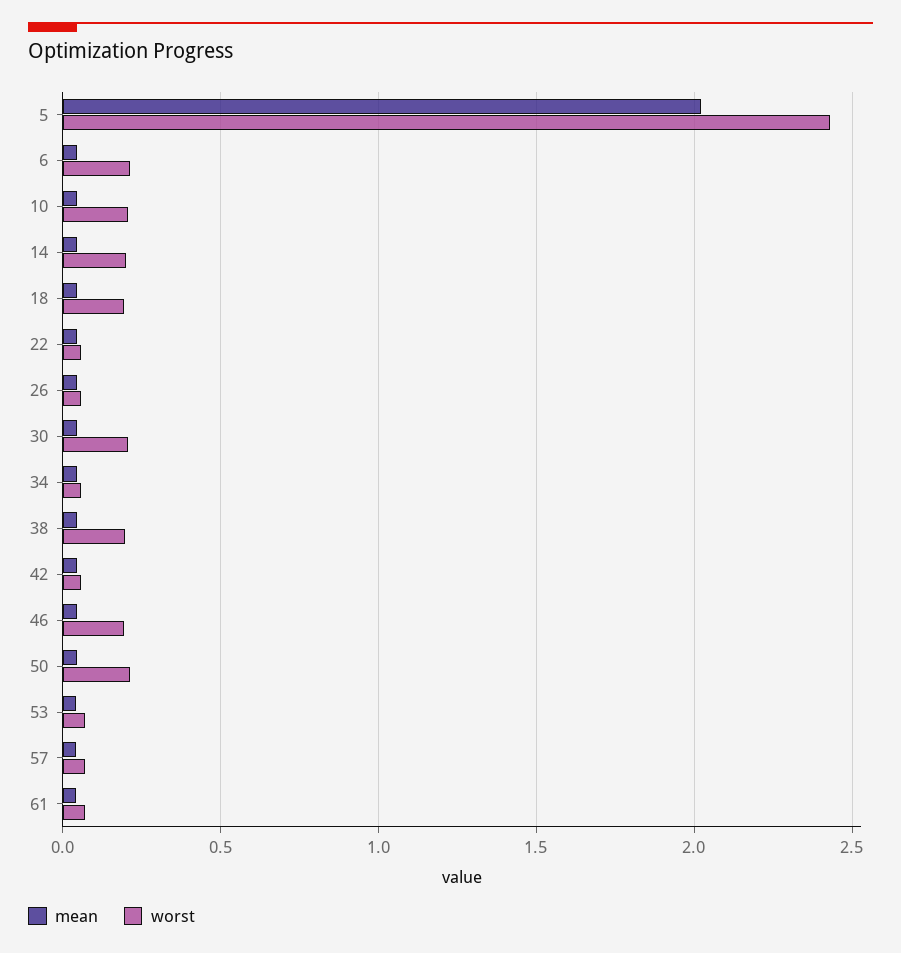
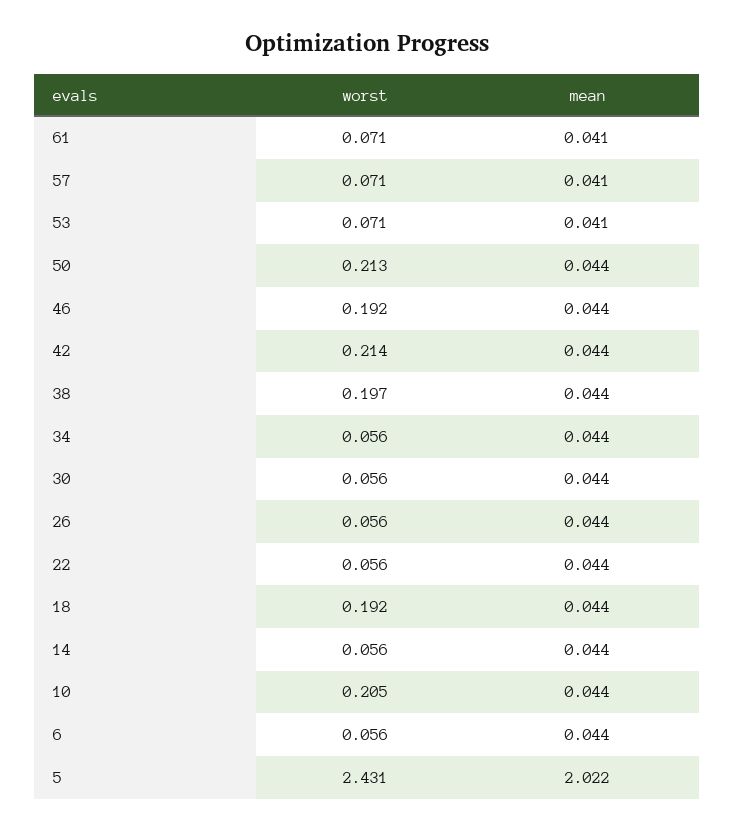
  {
    "mean": {
      "5": 2.022,
      "6": 0.044,
      "10": 0.044,
      "14": 0.044,
      "18": 0.044,
      "22": 0.044,
      "26": 0.044,
      "30": 0.044,
      "34": 0.044,
      "38": 0.044,
      "42": 0.044,
      "46": 0.044,
      "50": 0.044,
      "53": 0.041,
      "57": 0.041,
      "61": 0.041
    },
    "worst": {
      "5": 2.431,
-     "6": 0.2,
+     "6": 0.056,
      "10": 0.205,
-     "14": 0.2,
+     "14": 0.056,
      "18": 0.192,
      "22": 0.056,
      "26": 0.056,
-     "30": 0.2,
+     "30": 0.056,
      "34": 0.056,
      "38": 0.197,
-     "42": 0.05,
+     "42": 0.214,
      "46": 0.192,
      "50": 0.213,
      "53": 0.071,
      "57": 0.071,
      "61": 0.071
    }
  }

